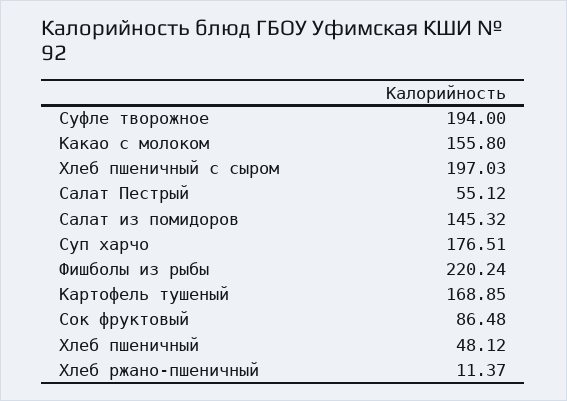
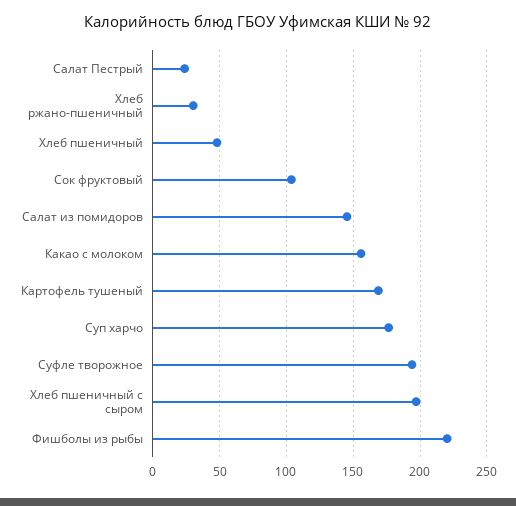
  {
    "Суфле творожное": 194,
    "Какао с молоком": 155.8,
    "Хлеб пшеничный с сыром": 197.03,
-   "Салат Пестрый": 55.12,
+   "Салат Пестрый": 25,
    "Салат из помидоров": 145.32,
    "Суп харчо": 176.51,
    "Фишболы из рыбы": 220.24,
    "Картофель тушеный": 168.85,
-   "Сок фруктовый": 86.48,
+   "Сок фруктовый": 105,
    "Хлеб пшеничный": 48.12,
-   "Хлеб ржано-пшеничный": 11.37
+   "Хлеб ржано-пшеничный": 30
  }

